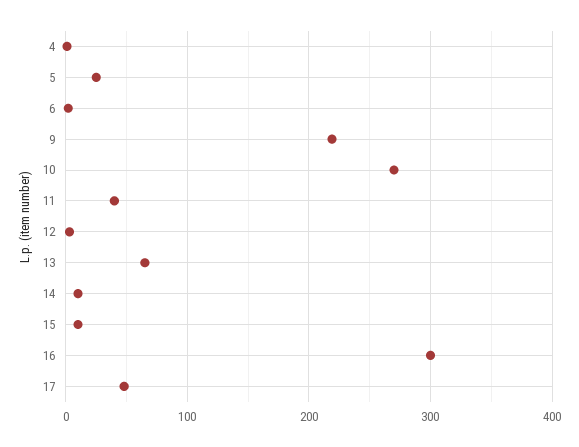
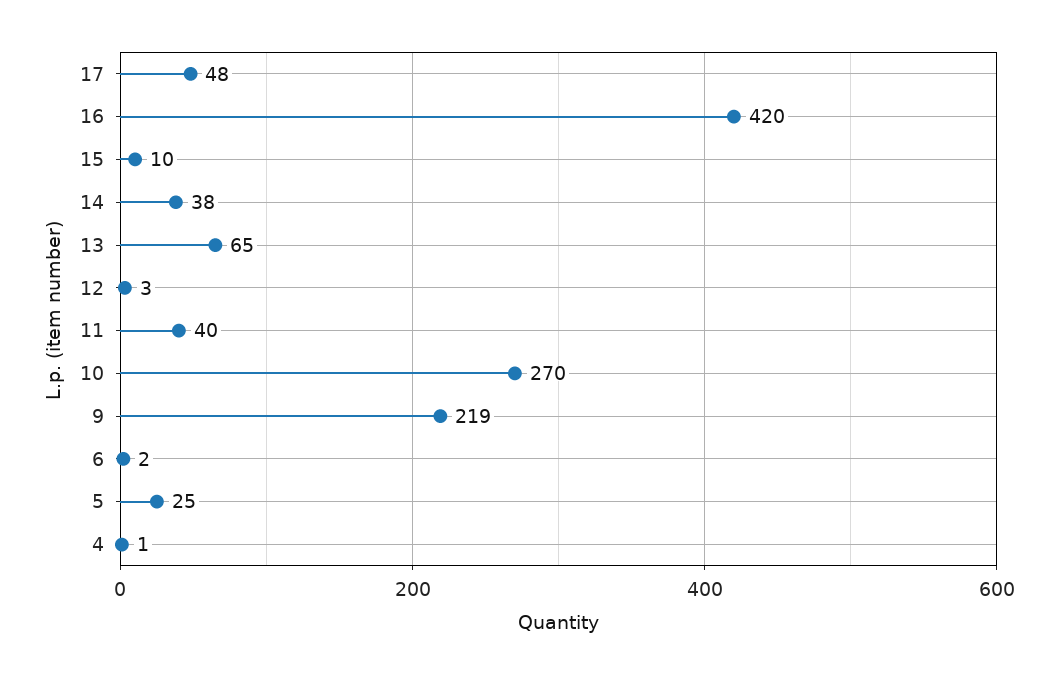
  {
    "4": 1,
    "5": 25,
    "6": 2,
    "9": 219,
    "10": 270,
    "11": 40,
    "12": 3,
    "13": 65,
-   "14": 10,
+   "14": 38,
    "15": 10,
-   "16": 300,
+   "16": 420,
    "17": 48
  }

